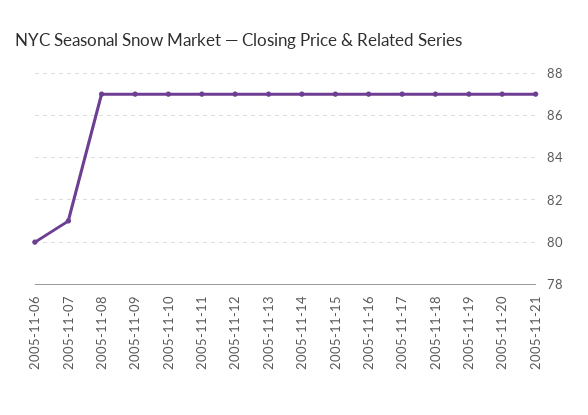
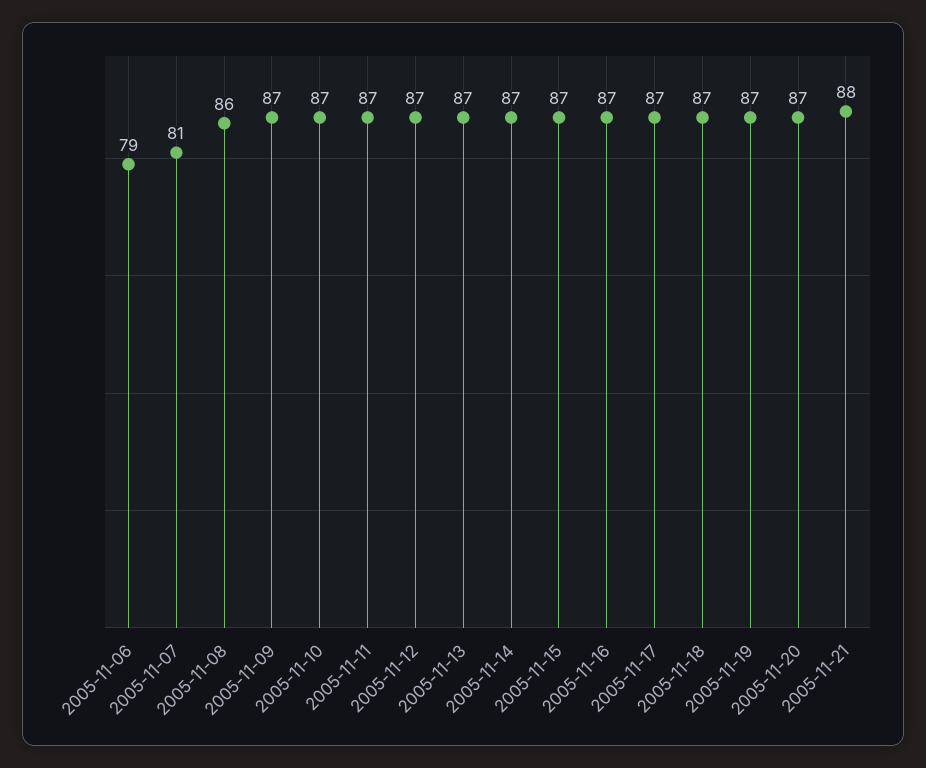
  {
-   "2005-11-06": 80,
+   "2005-11-06": 79,
    "2005-11-07": 81,
-   "2005-11-08": 87,
+   "2005-11-08": 86,
    "2005-11-09": 87,
    "2005-11-10": 87,
    "2005-11-11": 87,
    "2005-11-12": 87,
    "2005-11-13": 87,
    "2005-11-14": 87,
    "2005-11-15": 87,
    "2005-11-16": 87,
    "2005-11-17": 87,
    "2005-11-18": 87,
    "2005-11-19": 87,
    "2005-11-20": 87,
-   "2005-11-21": 87
+   "2005-11-21": 88
  }

